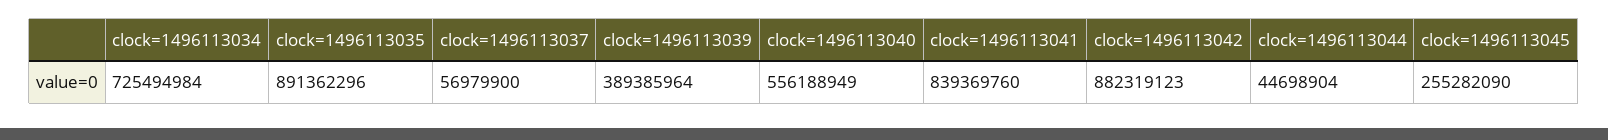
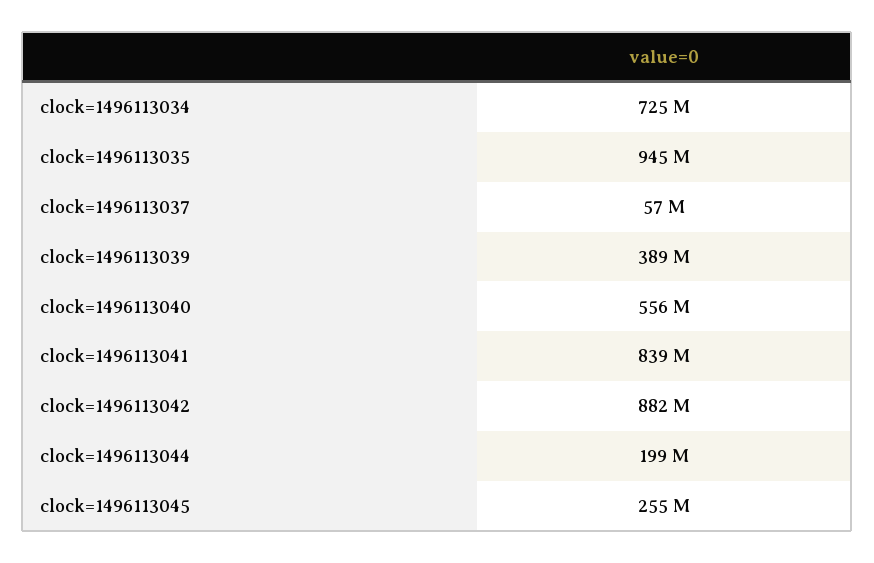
  {
    "clock=1496113034": 725494984,
-   "clock=1496113035": 891362296,
+   "clock=1496113035": 945000000,
    "clock=1496113037": 56979900,
    "clock=1496113039": 389385964,
    "clock=1496113040": 556188949,
    "clock=1496113041": 839369760,
    "clock=1496113042": 882319123,
-   "clock=1496113044": 44698904,
+   "clock=1496113044": 199000000,
    "clock=1496113045": 255282090
  }

